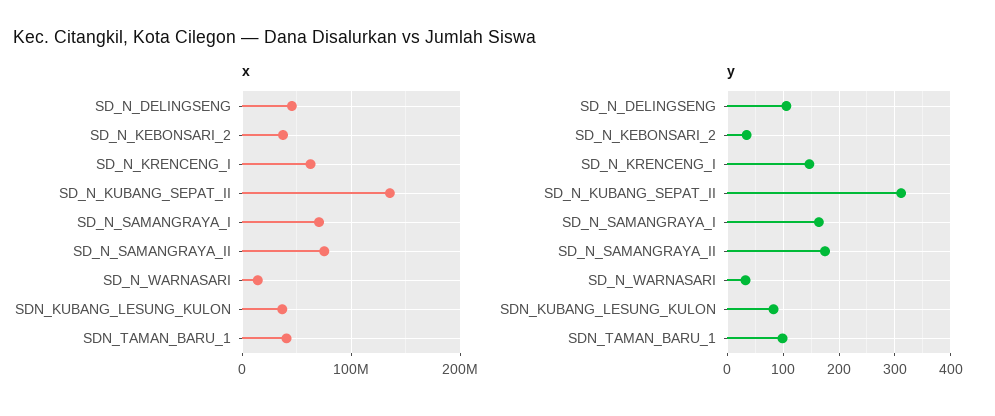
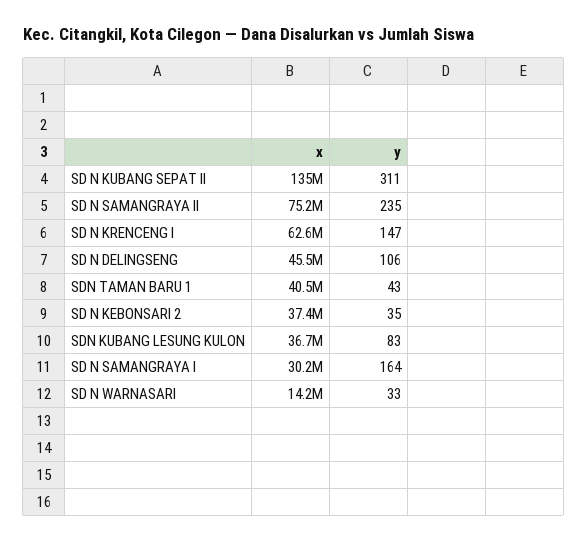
  {
    "x": {
      "SD_N_DELINGSENG": 45500000,
      "SD_N_KEBONSARI_2": 37400000,
      "SD_N_KRENCENG_I": 62600000,
      "SD_N_KUBANG_SEPAT_II": 135000000,
-     "SD_N_SAMANGRAYA_I": 70000000,
+     "SD_N_SAMANGRAYA_I": 30200000,
      "SD_N_SAMANGRAYA_II": 75200000,
      "SD_N_WARNASARI": 14200000,
      "SDN_KUBANG_LESUNG_KULON": 36700000,
      "SDN_TAMAN_BARU_1": 40500000
    },
    "y": {
      "SD_N_DELINGSENG": 106,
      "SD_N_KEBONSARI_2": 35,
      "SD_N_KRENCENG_I": 147,
      "SD_N_KUBANG_SEPAT_II": 311,
      "SD_N_SAMANGRAYA_I": 164,
-     "SD_N_SAMANGRAYA_II": 180,
+     "SD_N_SAMANGRAYA_II": 235,
      "SD_N_WARNASARI": 33,
      "SDN_KUBANG_LESUNG_KULON": 83,
-     "SDN_TAMAN_BARU_1": 100
+     "SDN_TAMAN_BARU_1": 43
    }
  }

